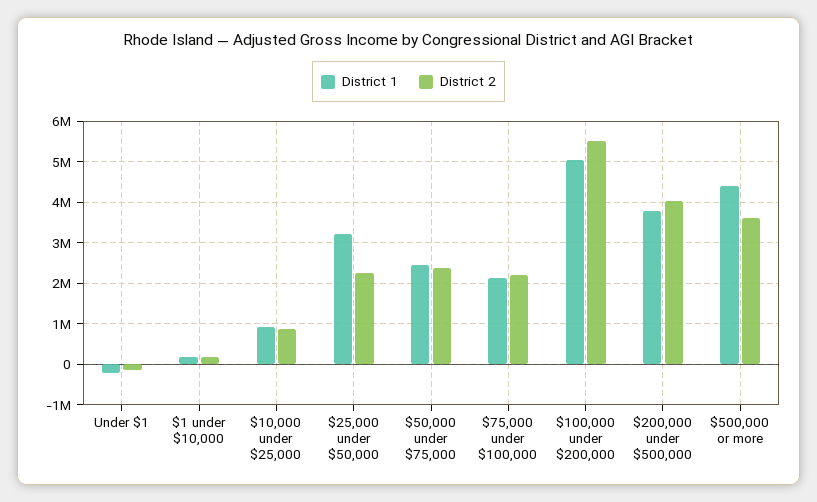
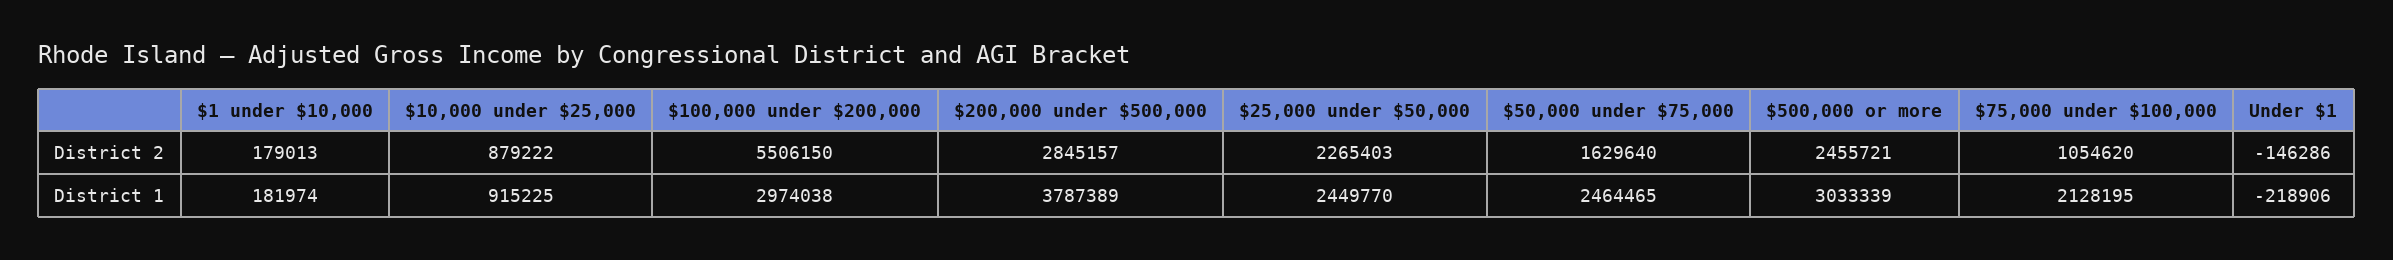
  {
    "District 1": {
      "Under $1": -218906,
      "$1 under $10,000": 181974,
      "$10,000 under $25,000": 915225,
-     "$25,000 under $50,000": 3200000,
+     "$25,000 under $50,000": 2449770,
      "$50,000 under $75,000": 2464465,
      "$75,000 under $100,000": 2128195,
-     "$100,000 under $200,000": 5000000,
+     "$100,000 under $200,000": 2974038,
      "$200,000 under $500,000": 3787389,
-     "$500,000 or more": 4400000
+     "$500,000 or more": 3033339
    },
    "District 2": {
      "Under $1": -146286,
      "$1 under $10,000": 179013,
      "$10,000 under $25,000": 879222,
      "$25,000 under $50,000": 2265403,
-     "$50,000 under $75,000": 2400000,
+     "$50,000 under $75,000": 1629640,
-     "$75,000 under $100,000": 2200000,
+     "$75,000 under $100,000": 1054620,
      "$100,000 under $200,000": 5506150,
-     "$200,000 under $500,000": 4000000,
+     "$200,000 under $500,000": 2845157,
-     "$500,000 or more": 3600000
+     "$500,000 or more": 2455721
    }
  }

